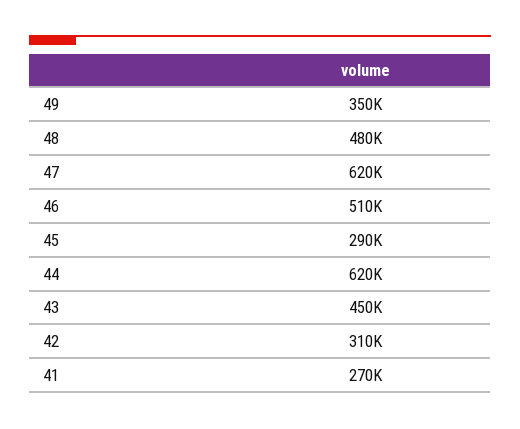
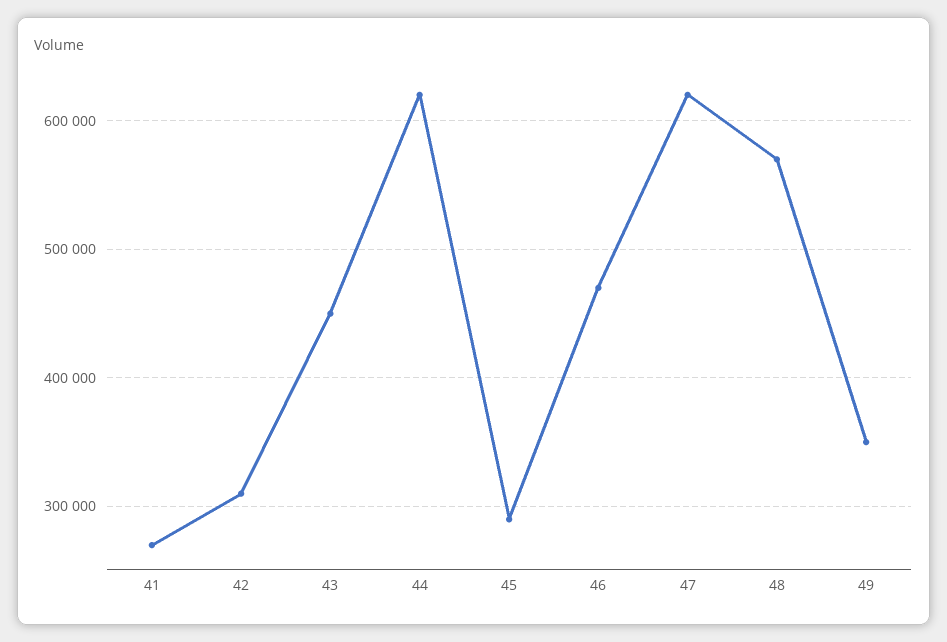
  {
    "49": 350000,
-   "48": 480000,
+   "48": 570000,
    "47": 620000,
-   "46": 510000,
+   "46": 470000,
    "45": 290000,
    "44": 620000,
    "43": 450000,
    "42": 310000,
    "41": 270000
  }

